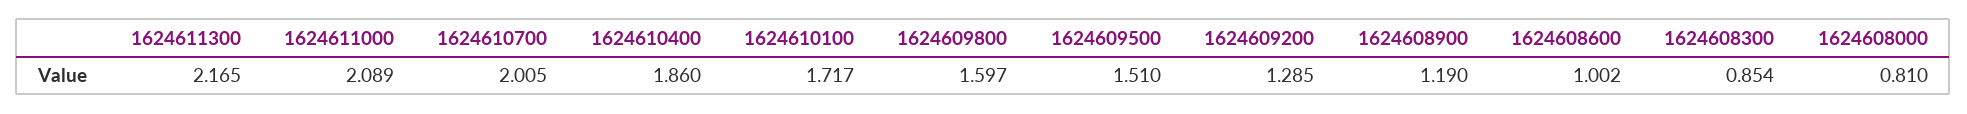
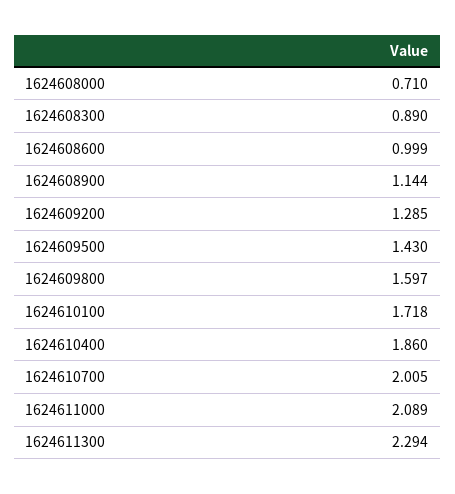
  {
-   "1624611300": 2.165,
+   "1624611300": 2.294,
    "1624611000": 2.089,
    "1624610700": 2.005,
    "1624610400": 1.86,
-   "1624610100": 1.717,
+   "1624610100": 1.718,
    "1624609800": 1.597,
-   "1624609500": 1.51,
+   "1624609500": 1.43,
    "1624609200": 1.285,
-   "1624608900": 1.19,
+   "1624608900": 1.144,
-   "1624608600": 1.002,
+   "1624608600": 0.999,
-   "1624608300": 0.854,
+   "1624608300": 0.89,
-   "1624608000": 0.81
+   "1624608000": 0.71
  }

